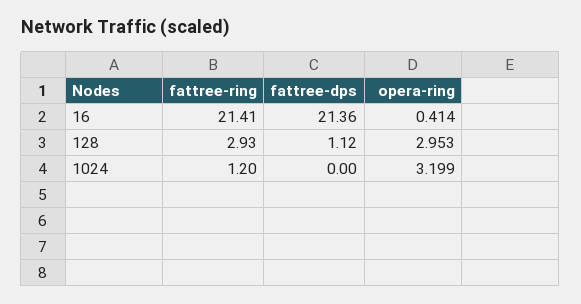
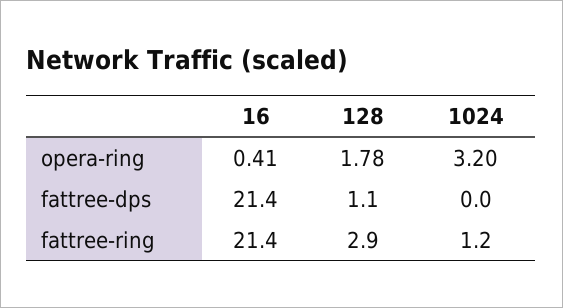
  {
    "fattree-ring": {
      "16": 21.41,
      "128": 2.93,
      "1024": 1.2
    },
    "fattree-dps": {
      "16": 21.36,
      "128": 1.12,
      "1024": 0
    },
    "opera-ring": {
      "16": 0.414,
-     "128": 2.953,
+     "128": 1.78,
      "1024": 3.199
    }
  }

